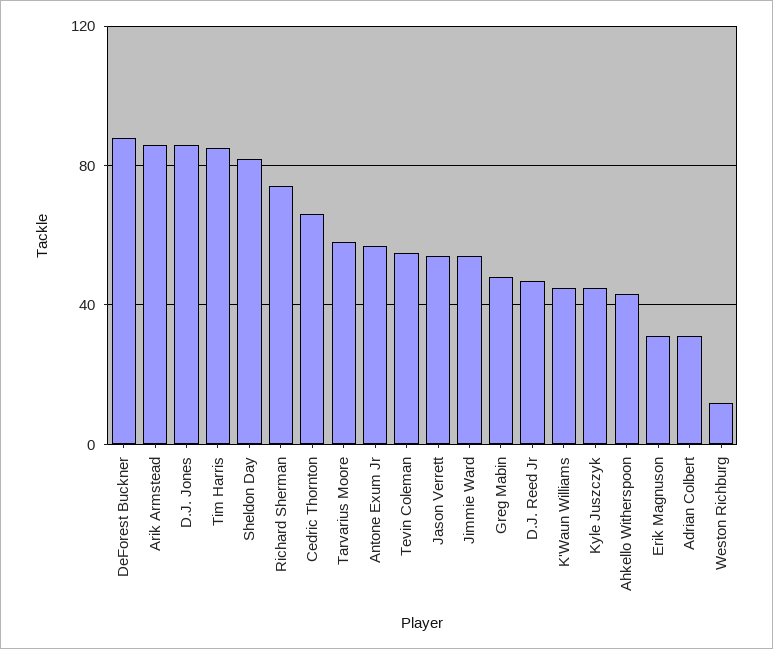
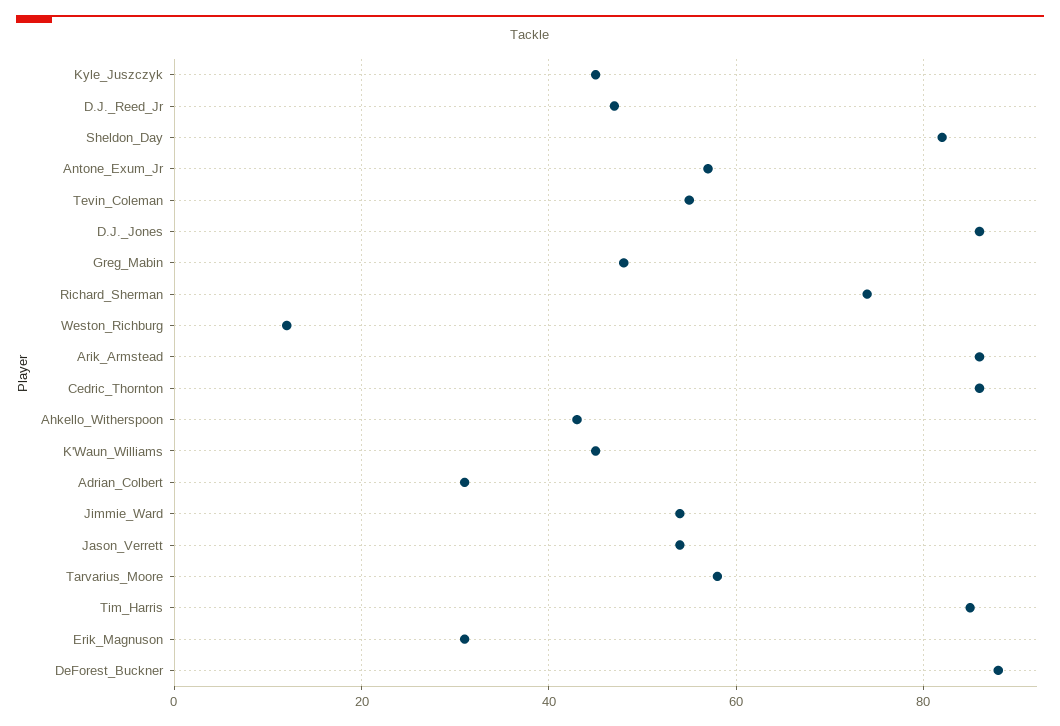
  {
    "DeForest Buckner": 90,
    "Arik Armstead": 85,
    "D.J. Jones": 85,
    "Tim Harris": 85,
    "Sheldon Day": 80,
    "Richard Sherman": 75,
-   "Cedric Thornton": 65,
+   "Cedric Thornton": 85,
    "Tarvarius Moore": 60,
    "Antone Exum Jr": 55,
    "Tevin Coleman": 55,
    "Jason Verrett": 55,
    "Jimmie Ward": 55,
    "Greg Mabin": 50,
    "D.J. Reed Jr": 45,
    "K'Waun Williams": 45,
    "Kyle Juszczyk": 45,
    "Ahkello Witherspoon": 45,
    "Erik Magnuson": 30,
    "Adrian Colbert": 30,
    "Weston Richburg": 10
  }

